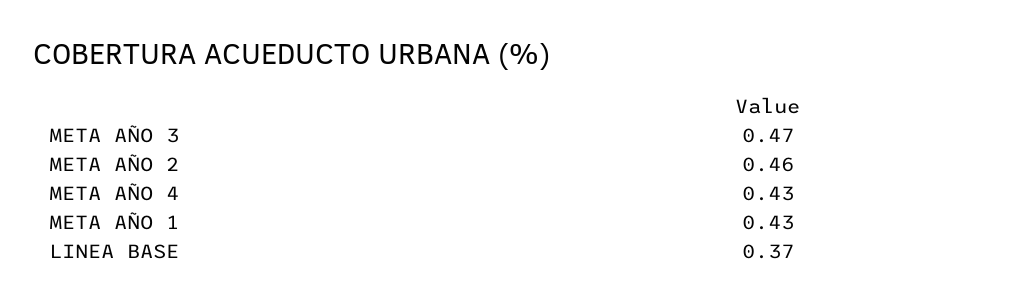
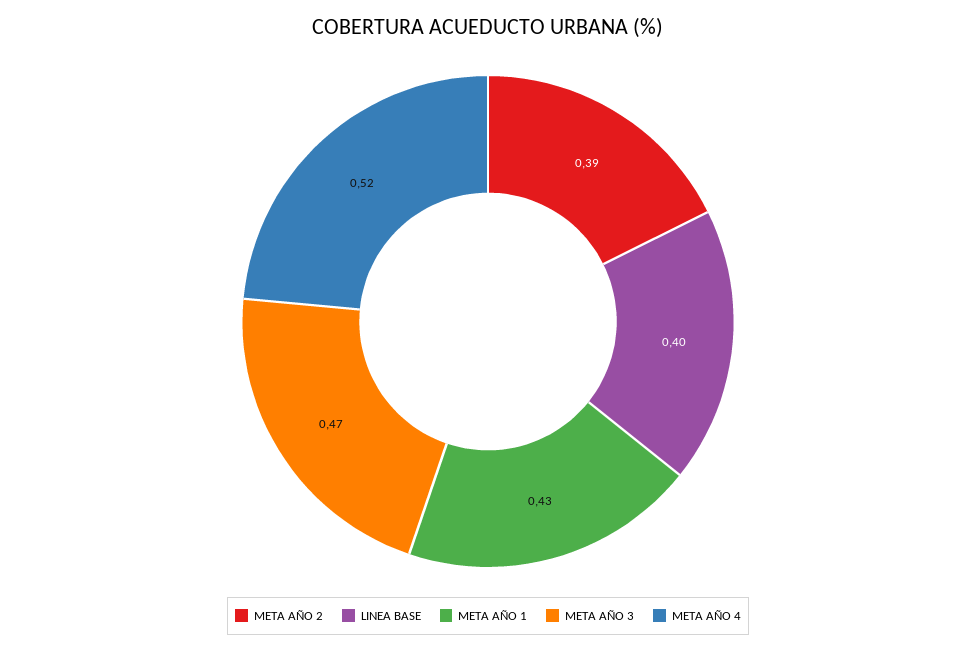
  {
    "META AÑO 3": 0.47,
-   "META AÑO 2": 0.46,
+   "META AÑO 2": 0.39,
-   "META AÑO 4": 0.43,
+   "META AÑO 4": 0.52,
    "META AÑO 1": 0.43,
-   "LINEA BASE": 0.37
+   "LINEA BASE": 0.4
  }

